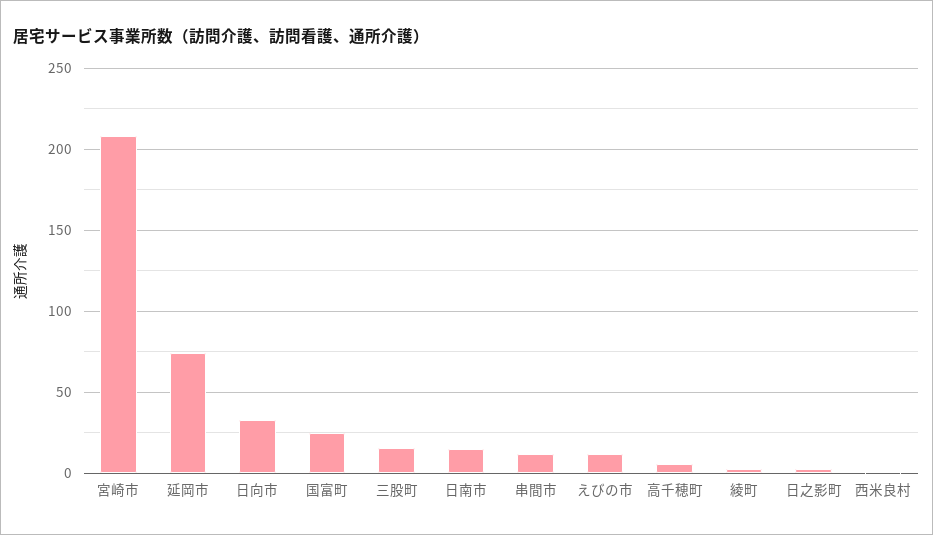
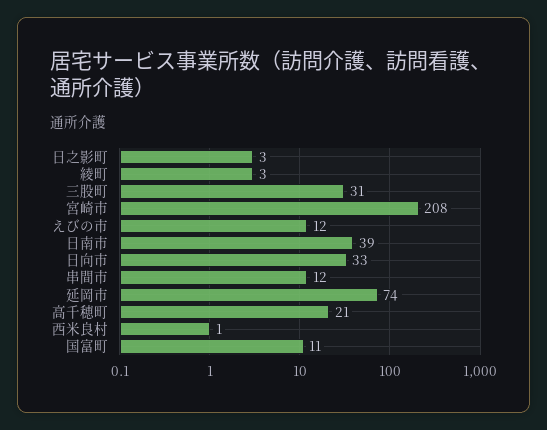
  {
    "宮崎市": 208,
    "延岡市": 74,
    "日向市": 33,
-   "国富町": 25,
+   "国富町": 11,
-   "三股町": 15,
+   "三股町": 31,
-   "日南市": 15,
+   "日南市": 39,
    "串間市": 12,
    "えびの市": 12,
-   "高千穂町": 5,
+   "高千穂町": 21,
    "綾町": 3,
    "日之影町": 3,
    "西米良村": 1
  }

